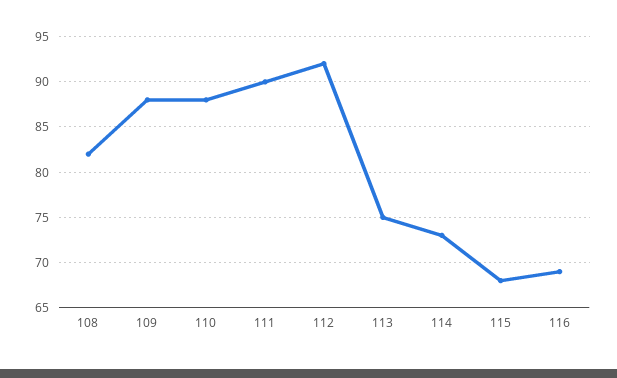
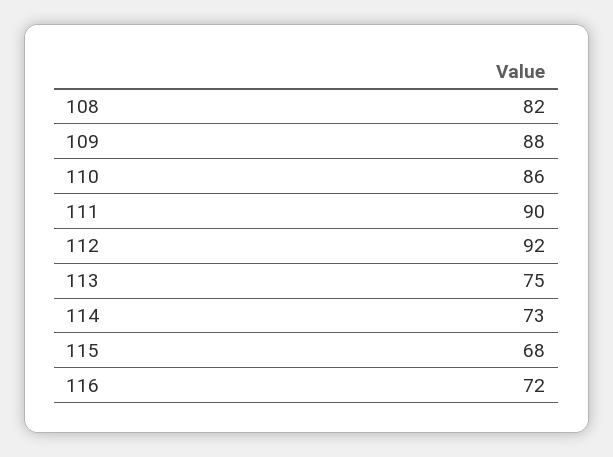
  {
    "108": 82,
    "109": 88,
-   "110": 88,
+   "110": 86,
    "111": 90,
    "112": 92,
    "113": 75,
    "114": 73,
    "115": 68,
-   "116": 69
+   "116": 72
  }

